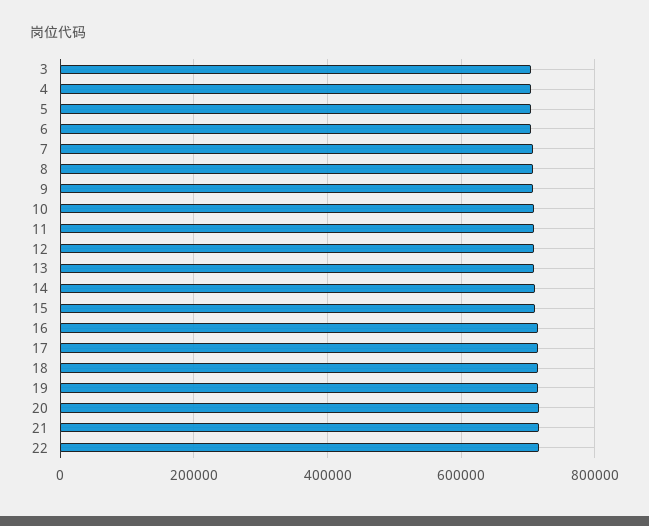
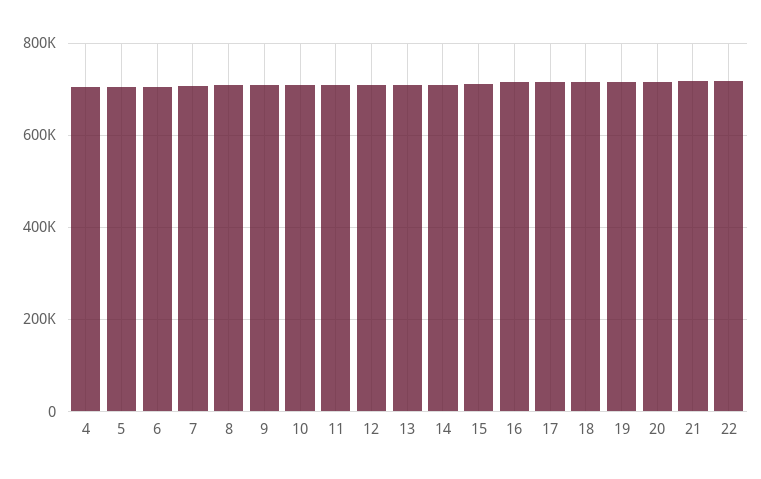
  {
-   "3": 700000,
    "4": 700000,
    "5": 700000,
    "6": 700000,
    "7": 700000,
    "8": 700000,
    "9": 700000,
    "10": 700000,
    "11": 700000,
    "12": 700000,
    "13": 700000,
    "14": 720000,
    "15": 720000,
    "16": 720000,
    "17": 720000,
    "18": 720000,
    "19": 720000,
    "20": 720000,
    "21": 720000,
    "22": 720000
  }

